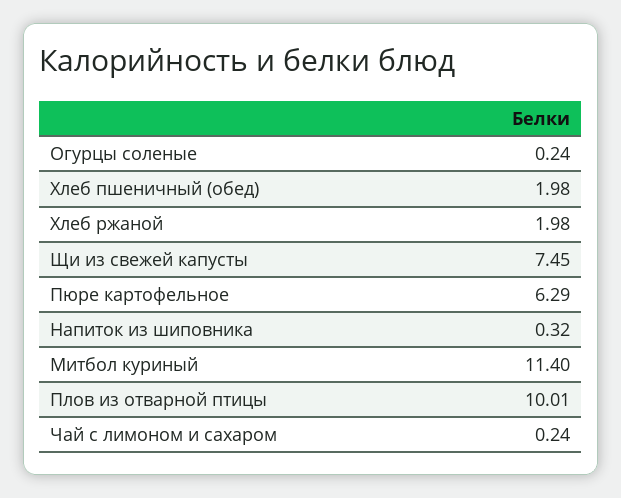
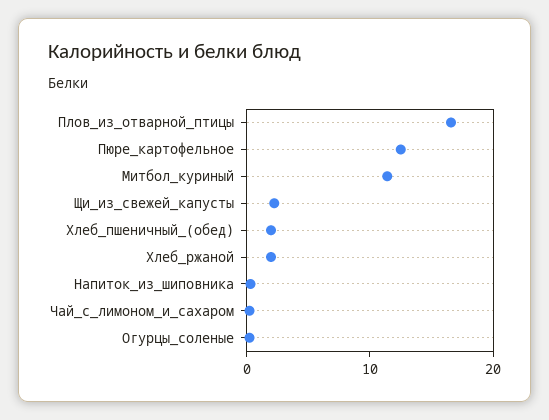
  {
    "Огурцы соленые": 0.24,
    "Хлеб пшеничный (обед)": 1.98,
    "Хлеб ржаной": 1.98,
-   "Щи из свежей капусты": 7.45,
+   "Щи из свежей капусты": 2,
-   "Пюре картофельное": 6.29,
+   "Пюре картофельное": 12,
    "Напиток из шиповника": 0.32,
    "Митбол куриный": 11.4,
-   "Плов из отварной птицы": 10.01,
+   "Плов из отварной птицы": 16,
    "Чай с лимоном и сахаром": 0.24
  }

